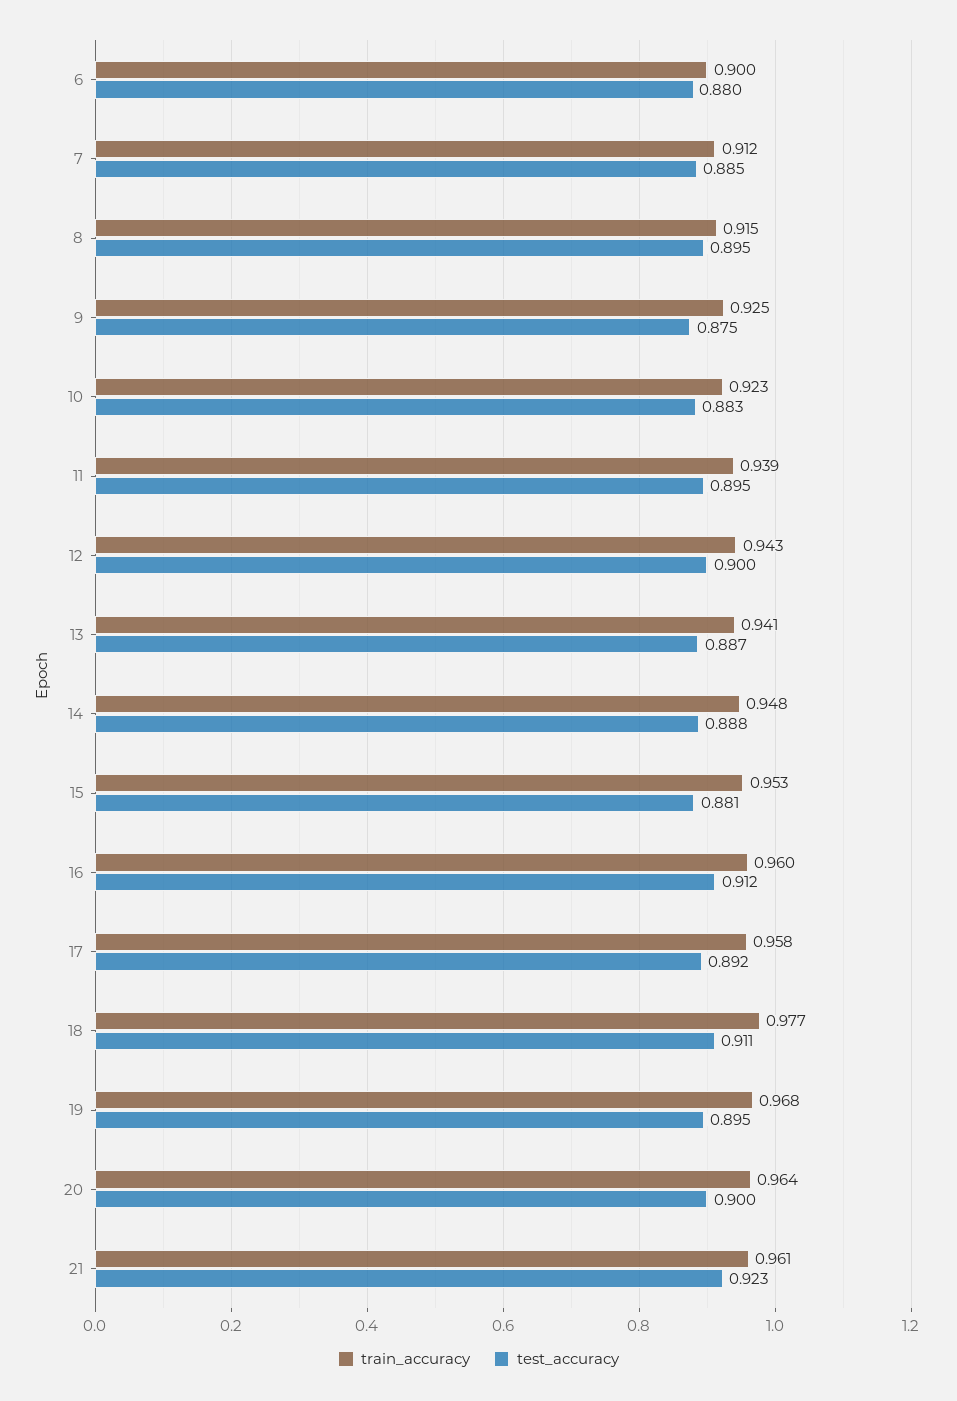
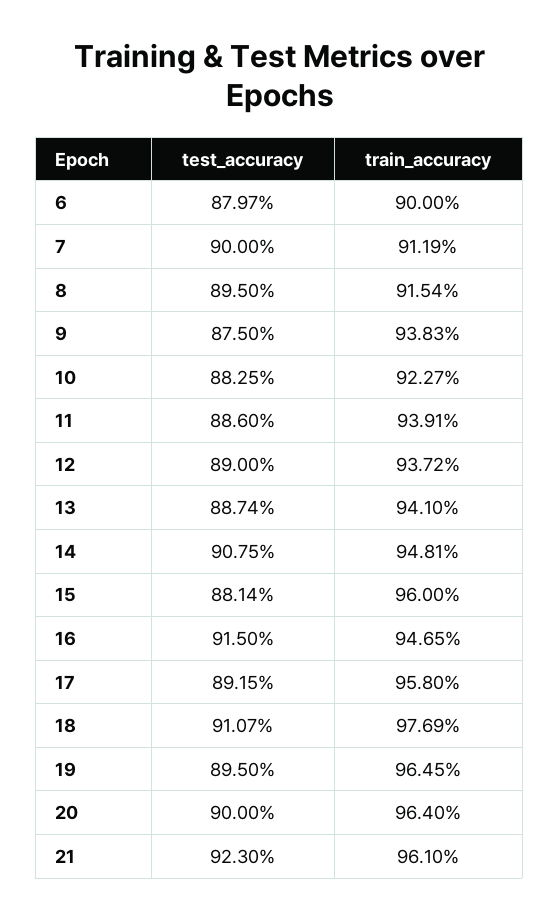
  {
    "train_accuracy": {
      "6": 0.9,
      "7": 0.9119,
      "8": 0.9154,
-     "9": 0.925,
+     "9": 0.9383,
      "10": 0.9227,
      "11": 0.9391,
-     "12": 0.943,
+     "12": 0.9372,
      "13": 0.941,
      "14": 0.9481,
-     "15": 0.953,
+     "15": 0.96,
-     "16": 0.96,
+     "16": 0.9465,
      "17": 0.958,
      "18": 0.9769,
-     "19": 0.968,
+     "19": 0.9645,
      "20": 0.964,
      "21": 0.961
    },
    "test_accuracy": {
      "6": 0.8797,
-     "7": 0.885,
+     "7": 0.9,
      "8": 0.895,
      "9": 0.875,
      "10": 0.8825,
-     "11": 0.895,
+     "11": 0.886,
-     "12": 0.9,
+     "12": 0.89,
      "13": 0.8874,
-     "14": 0.888,
+     "14": 0.9075,
      "15": 0.8814,
-     "16": 0.912,
+     "16": 0.915,
      "17": 0.8915,
      "18": 0.9107,
      "19": 0.895,
      "20": 0.9,
      "21": 0.923
    }
  }

